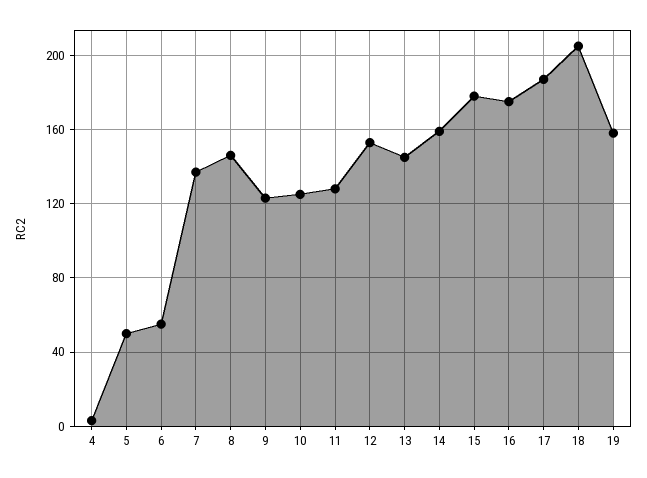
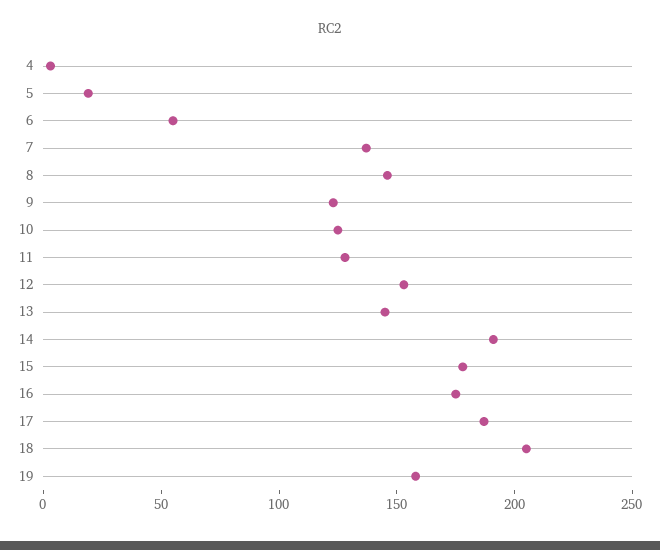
  {
    "4": 5,
-   "5": 50,
+   "5": 20,
    "6": 55,
    "7": 135,
    "8": 145,
    "9": 125,
    "10": 125,
    "11": 130,
    "12": 155,
    "13": 145,
-   "14": 160,
+   "14": 190,
    "15": 180,
    "16": 175,
    "17": 185,
    "18": 205,
    "19": 160
  }

